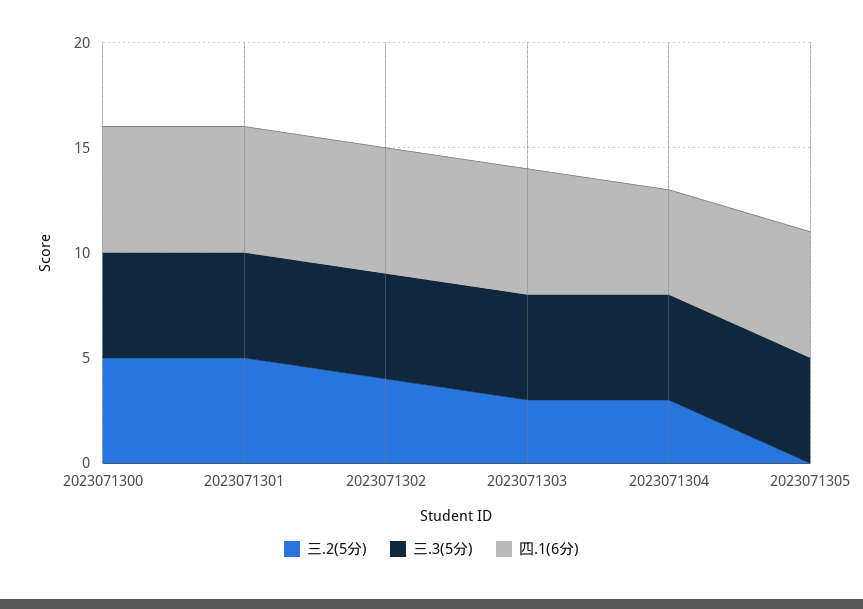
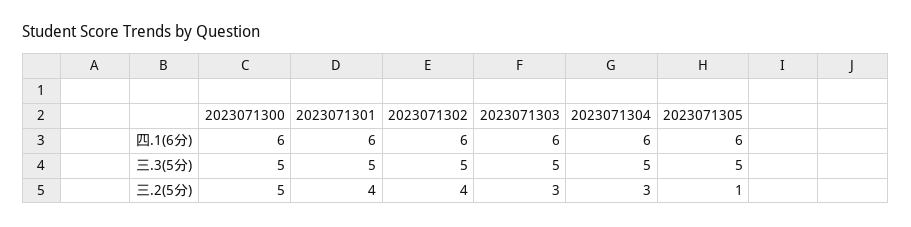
  {
    "三.2(5分)": {
      "2023071300": 5,
-     "2023071301": 5,
+     "2023071301": 4,
      "2023071302": 4,
      "2023071303": 3,
      "2023071304": 3,
-     "2023071305": 0
+     "2023071305": 1
    },
    "三.3(5分)": {
      "2023071300": 5,
      "2023071301": 5,
      "2023071302": 5,
      "2023071303": 5,
      "2023071304": 5,
      "2023071305": 5
    },
    "四.1(6分)": {
      "2023071300": 6,
      "2023071301": 6,
      "2023071302": 6,
      "2023071303": 6,
-     "2023071304": 5,
+     "2023071304": 6,
      "2023071305": 6
    }
  }

